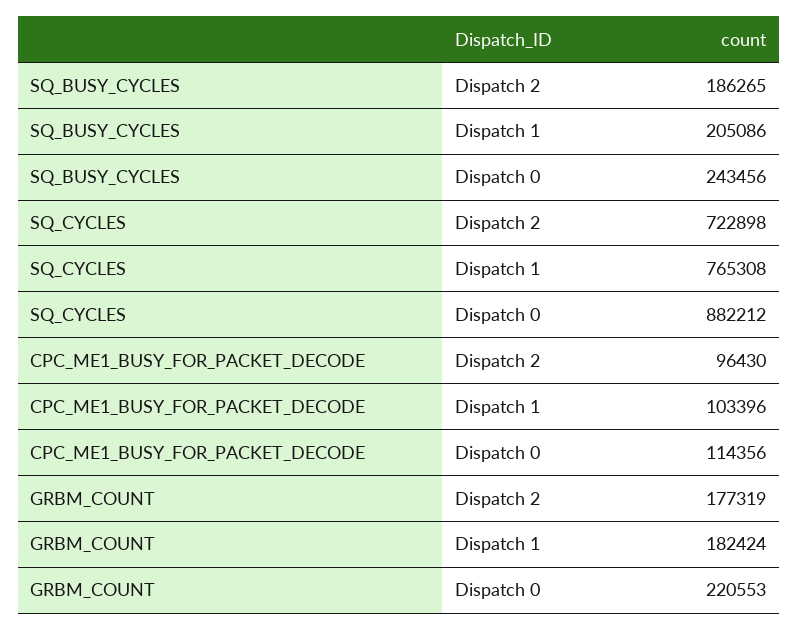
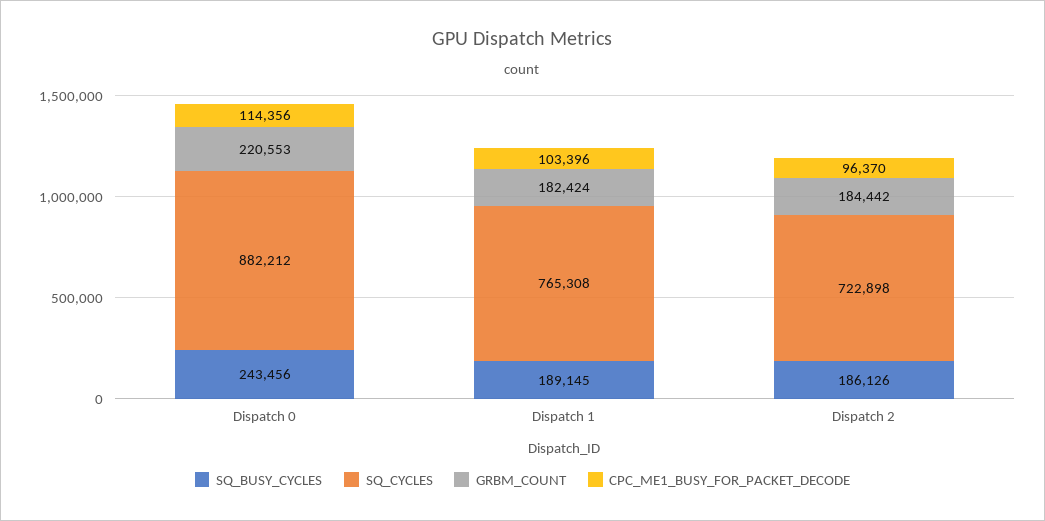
  {
    "SQ_BUSY_CYCLES": {
-     "Dispatch 2": 186265,
+     "Dispatch 2": 186126,
-     "Dispatch 1": 205086,
+     "Dispatch 1": 189145,
      "Dispatch 0": 243456
    },
    "SQ_CYCLES": {
      "Dispatch 2": 722898,
      "Dispatch 1": 765308,
      "Dispatch 0": 882212
    },
    "CPC_ME1_BUSY_FOR_PACKET_DECODE": {
-     "Dispatch 2": 96430,
+     "Dispatch 2": 96370,
      "Dispatch 1": 103396,
      "Dispatch 0": 114356
    },
    "GRBM_COUNT": {
-     "Dispatch 2": 177319,
+     "Dispatch 2": 184442,
      "Dispatch 1": 182424,
      "Dispatch 0": 220553
    }
  }

